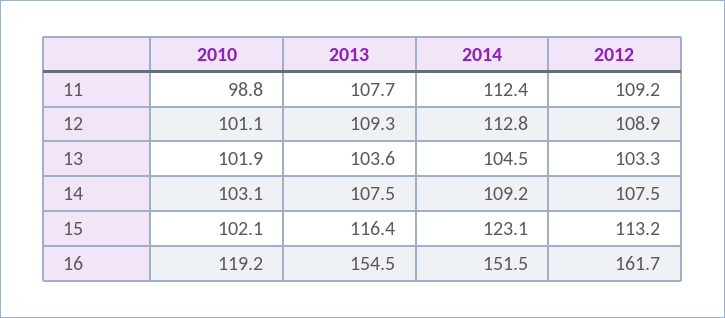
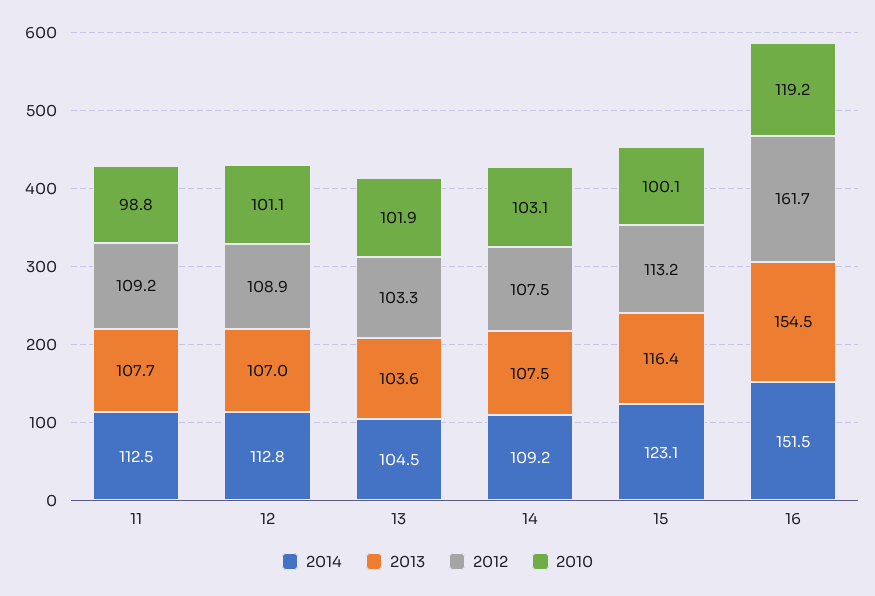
  {
    "2010": {
      "11": 98.8,
      "12": 101.1,
      "13": 101.9,
      "14": 103.1,
-     "15": 102.1,
+     "15": 100.1,
      "16": 119.2
    },
    "2013": {
      "11": 107.7,
-     "12": 109.3,
+     "12": 107,
      "13": 103.6,
      "14": 107.5,
      "15": 116.4,
      "16": 154.5
    },
    "2014": {
-     "11": 112.4,
+     "11": 112.5,
      "12": 112.8,
      "13": 104.5,
      "14": 109.2,
      "15": 123.1,
      "16": 151.5
    },
    "2012": {
      "11": 109.2,
      "12": 108.9,
      "13": 103.3,
      "14": 107.5,
      "15": 113.2,
      "16": 161.7
    }
  }

